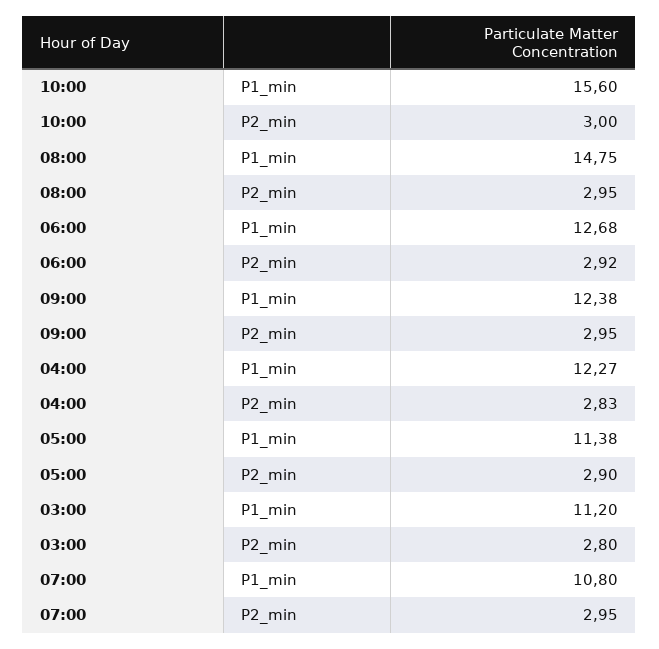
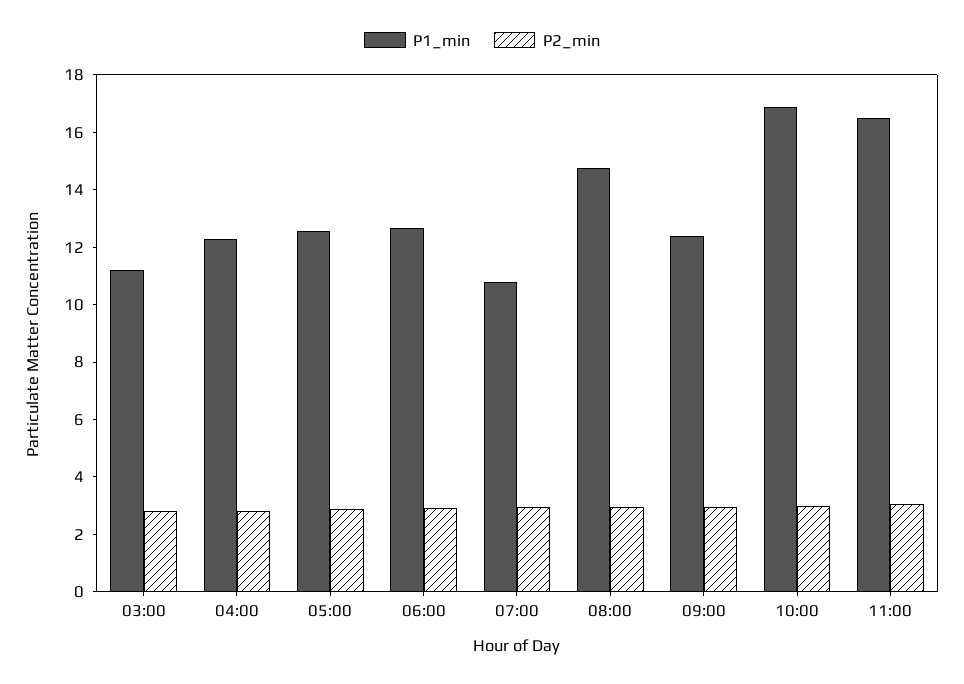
  {
    "P1_min": {
-     "10:00": 15.6,
+     "10:00": 17,
      "08:00": 14.75,
      "06:00": 12.68,
      "09:00": 12.38,
      "04:00": 12.27,
-     "05:00": 11.38,
+     "05:00": 12.5,
      "03:00": 11.2,
-     "07:00": 10.8
+     "07:00": 10.8,
+     "11:00": 16.5
    },
    "P2_min": {
      "10:00": 3,
      "08:00": 2.95,
      "06:00": 2.92,
      "09:00": 2.95,
      "04:00": 2.83,
      "05:00": 2.9,
      "03:00": 2.8,
-     "07:00": 2.95
+     "07:00": 2.95,
+     "11:00": 3
    }
  }

